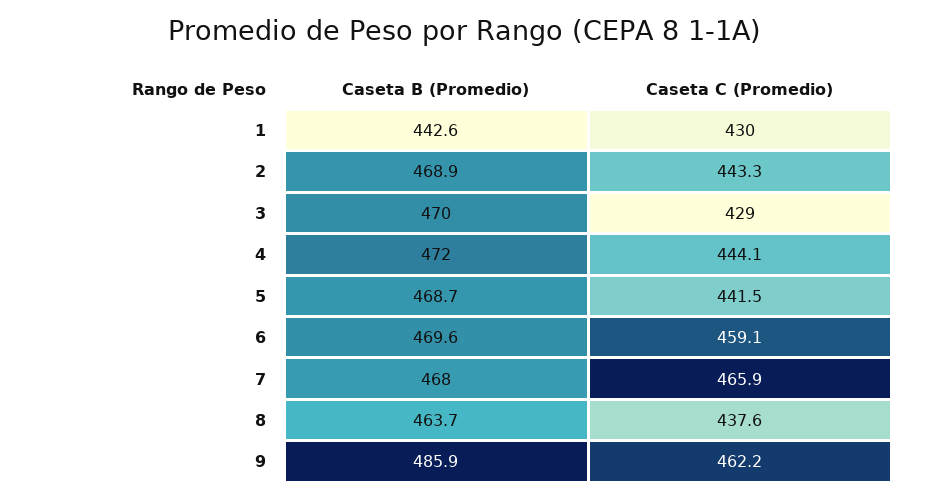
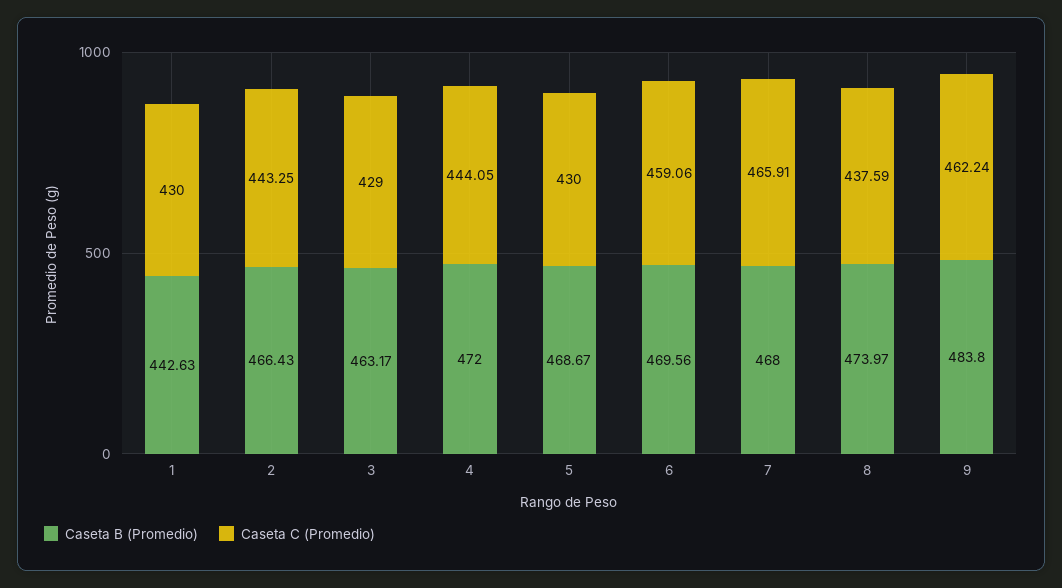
  {
    "Caseta B (Promedio)": {
      "1": 442.63,
-     "2": 468.9,
+     "2": 466.43,
-     "3": 470,
+     "3": 463.17,
      "4": 472,
      "5": 468.67,
      "6": 469.56,
      "7": 468,
-     "8": 463.7,
+     "8": 473.97,
-     "9": 485.9
+     "9": 483.8
    },
    "Caseta C (Promedio)": {
      "1": 430,
      "2": 443.25,
      "3": 429,
      "4": 444.05,
-     "5": 441.5,
+     "5": 430,
      "6": 459.06,
      "7": 465.91,
      "8": 437.59,
      "9": 462.24
    }
  }

